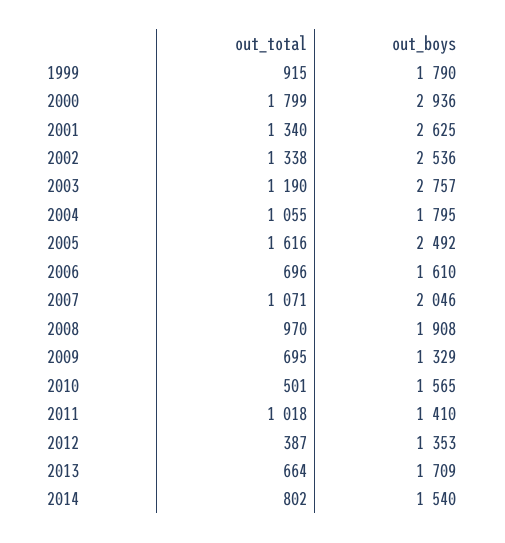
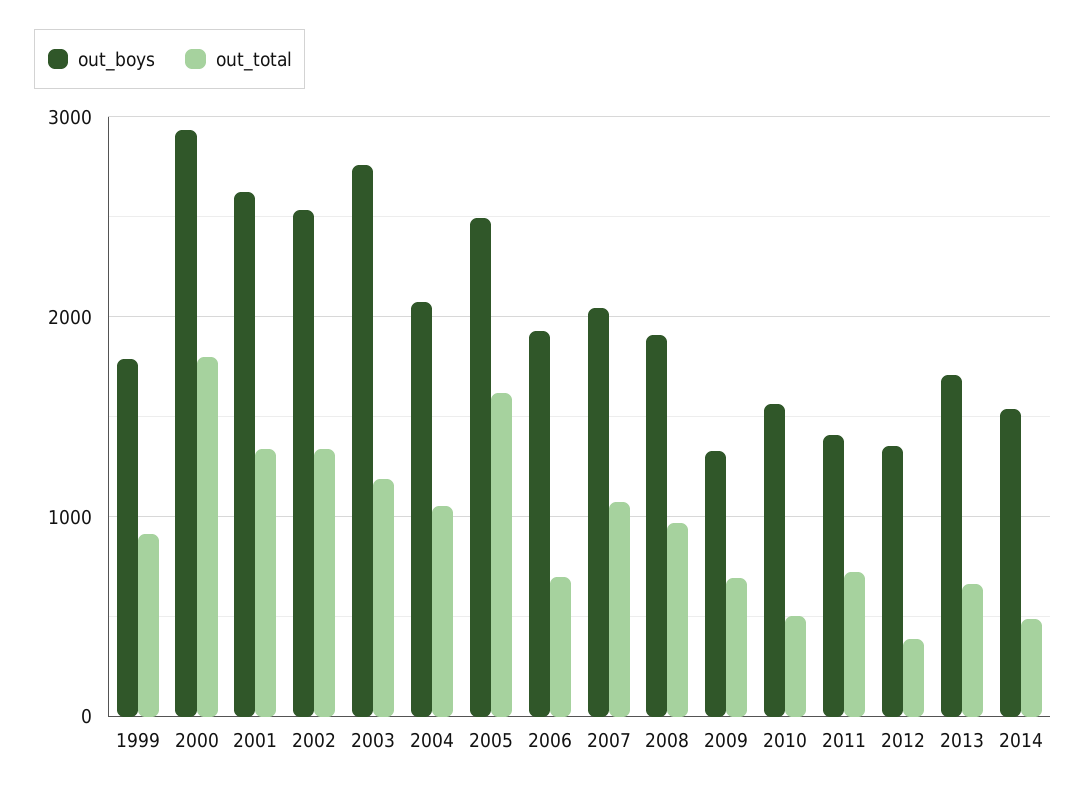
  {
    "out_total": {
      "1999": 915,
      "2000": 1799,
      "2001": 1340,
      "2002": 1338,
      "2003": 1190,
      "2004": 1055,
      "2005": 1616,
      "2006": 696,
      "2007": 1071,
      "2008": 970,
      "2009": 695,
      "2010": 501,
-     "2011": 1018,
+     "2011": 700,
      "2012": 387,
      "2013": 664,
-     "2014": 802
+     "2014": 500
    },
    "out_boys": {
      "1999": 1790,
      "2000": 2936,
      "2001": 2625,
      "2002": 2536,
      "2003": 2757,
-     "2004": 1795,
+     "2004": 2100,
      "2005": 2492,
-     "2006": 1610,
+     "2006": 1900,
      "2007": 2046,
      "2008": 1908,
      "2009": 1329,
      "2010": 1565,
      "2011": 1410,
      "2012": 1353,
      "2013": 1709,
      "2014": 1540
    }
  }

